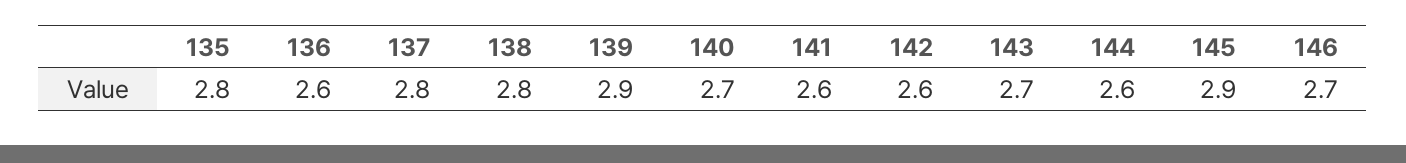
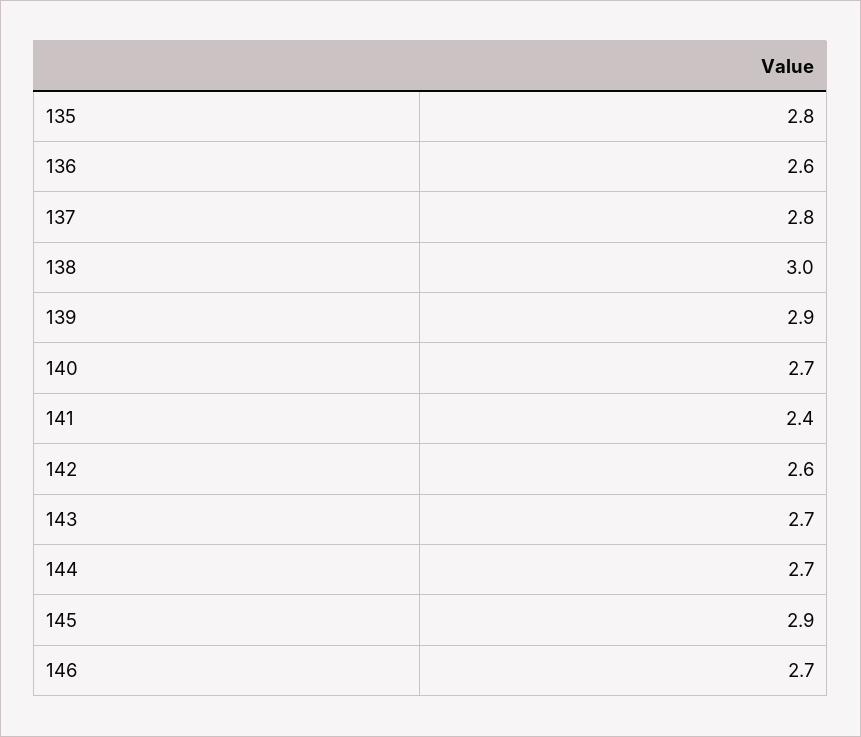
  {
    "135": 2.8,
    "136": 2.6,
    "137": 2.8,
-   "138": 2.8,
+   "138": 3,
    "139": 2.9,
    "140": 2.7,
-   "141": 2.6,
+   "141": 2.4,
    "142": 2.6,
    "143": 2.7,
-   "144": 2.6,
+   "144": 2.7,
    "145": 2.9,
    "146": 2.7
  }

